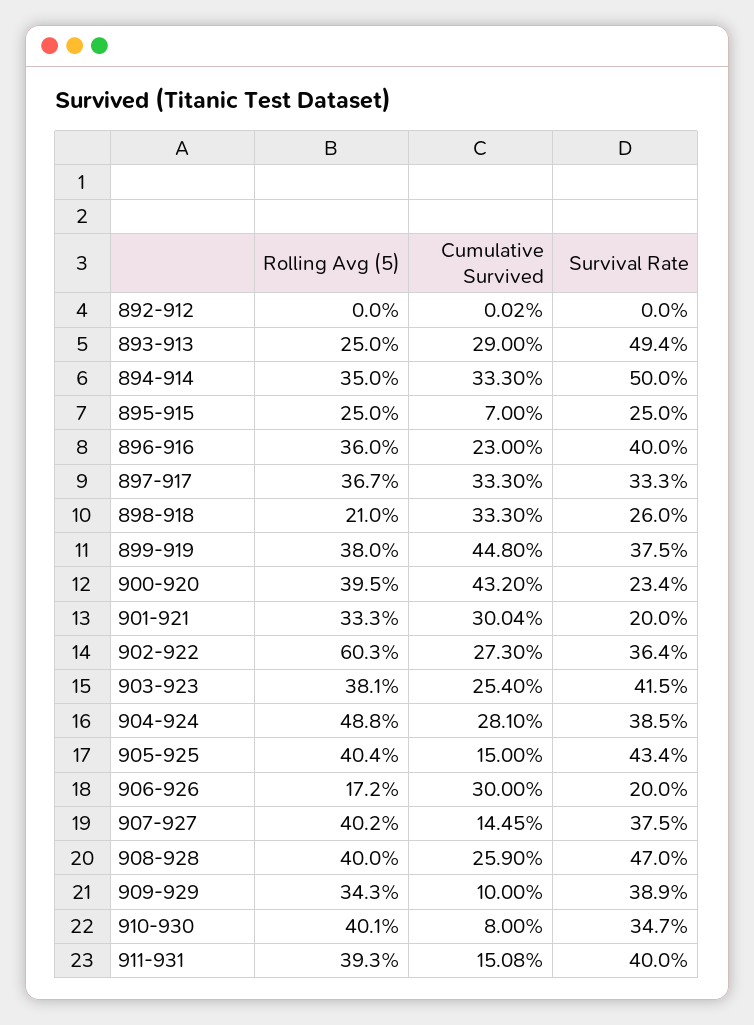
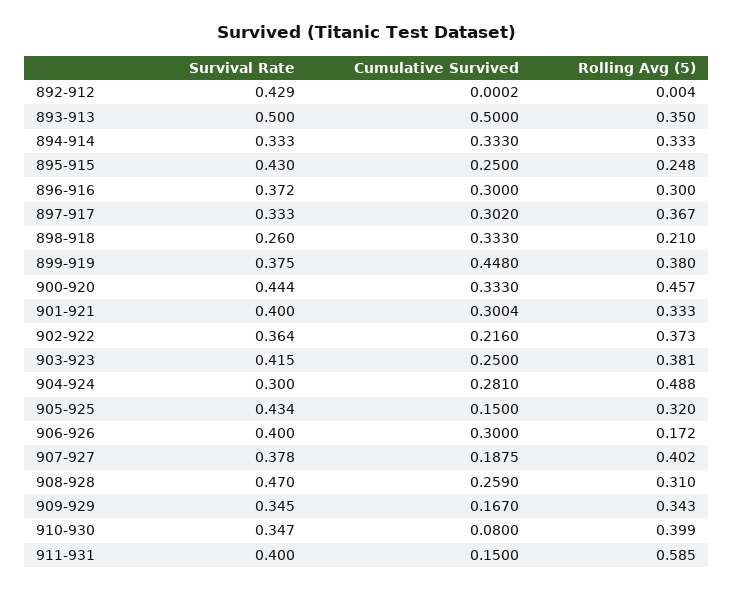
  {
    "Rolling Avg (5)": {
-     "892-912": 0,
+     "892-912": 0.004,
-     "893-913": 0.25,
+     "893-913": 0.35,
-     "894-914": 0.35,
+     "894-914": 0.333,
-     "895-915": 0.25,
+     "895-915": 0.248,
-     "896-916": 0.36,
+     "896-916": 0.3,
      "897-917": 0.367,
      "898-918": 0.21,
      "899-919": 0.38,
-     "900-920": 0.395,
+     "900-920": 0.457,
      "901-921": 0.333,
-     "902-922": 0.603,
+     "902-922": 0.373,
      "903-923": 0.381,
      "904-924": 0.488,
-     "905-925": 0.404,
+     "905-925": 0.32,
      "906-926": 0.172,
      "907-927": 0.402,
-     "908-928": 0.4,
+     "908-928": 0.31,
      "909-929": 0.343,
-     "910-930": 0.401,
+     "910-930": 0.399,
-     "911-931": 0.393
+     "911-931": 0.585
    },
    "Cumulative Survived": {
      "892-912": 0.0002,
-     "893-913": 0.29,
+     "893-913": 0.5,
      "894-914": 0.333,
-     "895-915": 0.07,
+     "895-915": 0.25,
-     "896-916": 0.23,
+     "896-916": 0.3,
-     "897-917": 0.333,
+     "897-917": 0.302,
      "898-918": 0.333,
      "899-919": 0.448,
-     "900-920": 0.432,
+     "900-920": 0.333,
      "901-921": 0.3004,
-     "902-922": 0.273,
+     "902-922": 0.216,
-     "903-923": 0.254,
+     "903-923": 0.25,
      "904-924": 0.281,
      "905-925": 0.15,
      "906-926": 0.3,
-     "907-927": 0.1445,
+     "907-927": 0.1875,
      "908-928": 0.259,
-     "909-929": 0.1,
+     "909-929": 0.167,
      "910-930": 0.08,
-     "911-931": 0.1508
+     "911-931": 0.15
    },
    "Survival Rate": {
-     "892-912": 0,
+     "892-912": 0.429,
-     "893-913": 0.494,
+     "893-913": 0.5,
-     "894-914": 0.5,
+     "894-914": 0.333,
-     "895-915": 0.25,
+     "895-915": 0.43,
-     "896-916": 0.4,
+     "896-916": 0.372,
      "897-917": 0.333,
      "898-918": 0.26,
      "899-919": 0.375,
-     "900-920": 0.234,
+     "900-920": 0.444,
-     "901-921": 0.2,
+     "901-921": 0.4,
      "902-922": 0.364,
      "903-923": 0.415,
-     "904-924": 0.385,
+     "904-924": 0.3,
      "905-925": 0.434,
-     "906-926": 0.2,
+     "906-926": 0.4,
-     "907-927": 0.375,
+     "907-927": 0.378,
      "908-928": 0.47,
-     "909-929": 0.389,
+     "909-929": 0.345,
      "910-930": 0.347,
      "911-931": 0.4
    }
  }

